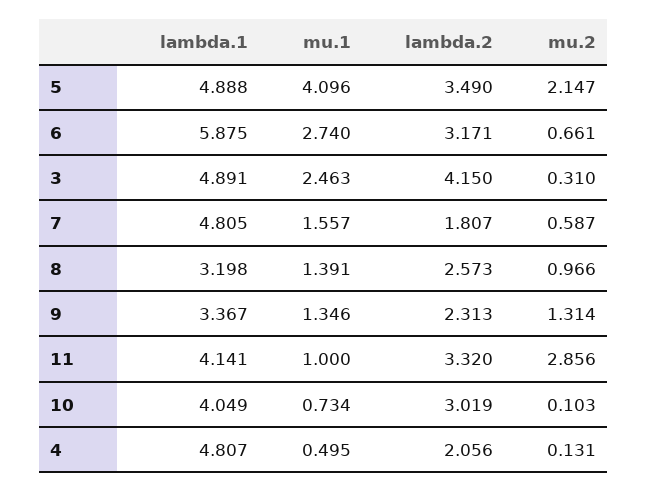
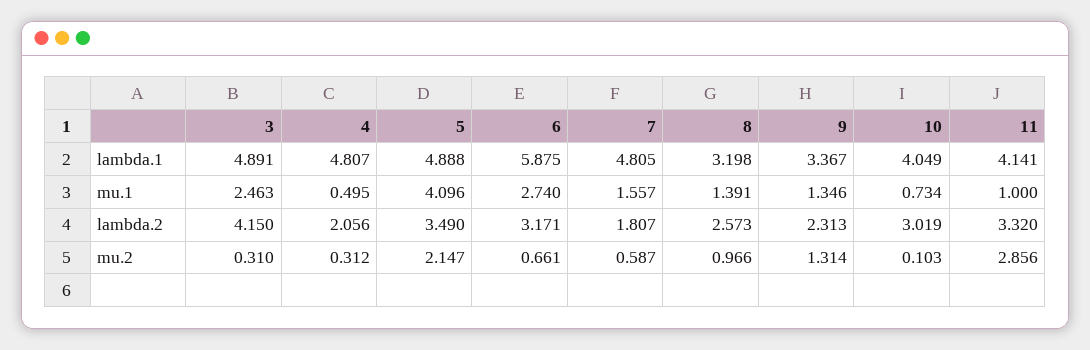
  {
    "lambda.1": {
      "5": 4.888,
      "6": 5.875,
      "3": 4.891,
      "7": 4.805,
      "8": 3.198,
      "9": 3.367,
      "11": 4.141,
      "10": 4.049,
      "4": 4.807
    },
    "mu.1": {
      "5": 4.096,
      "6": 2.74,
      "3": 2.463,
      "7": 1.557,
      "8": 1.391,
      "9": 1.346,
      "11": 1,
      "10": 0.734,
      "4": 0.495
    },
    "lambda.2": {
      "5": 3.49,
      "6": 3.171,
      "3": 4.15,
      "7": 1.807,
      "8": 2.573,
      "9": 2.313,
      "11": 3.32,
      "10": 3.019,
      "4": 2.056
    },
    "mu.2": {
      "5": 2.147,
      "6": 0.661,
      "3": 0.31,
      "7": 0.587,
      "8": 0.966,
      "9": 1.314,
      "11": 2.856,
      "10": 0.103,
-     "4": 0.131
+     "4": 0.312
    }
  }

